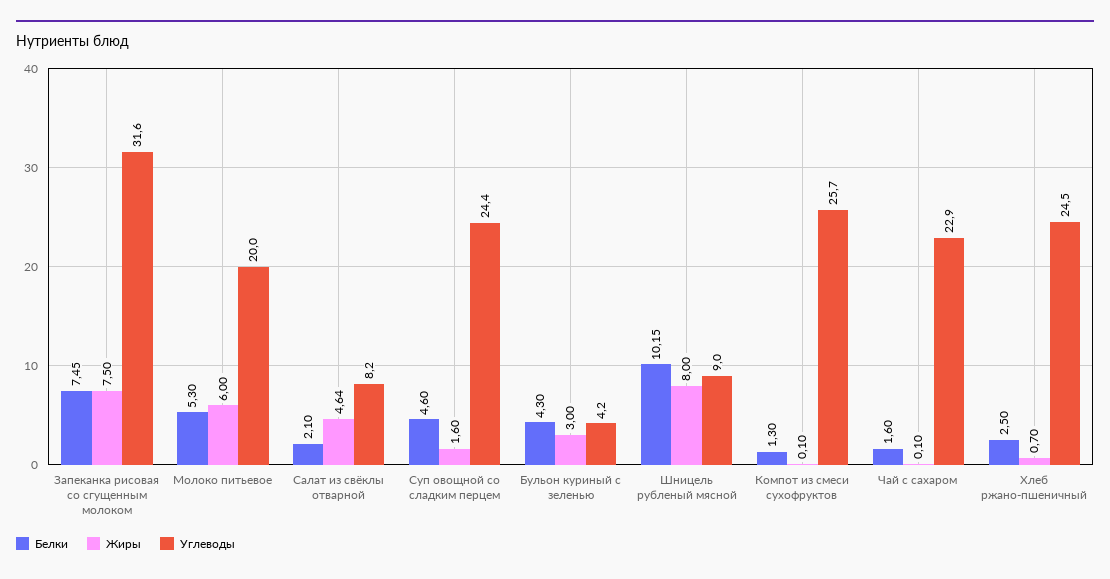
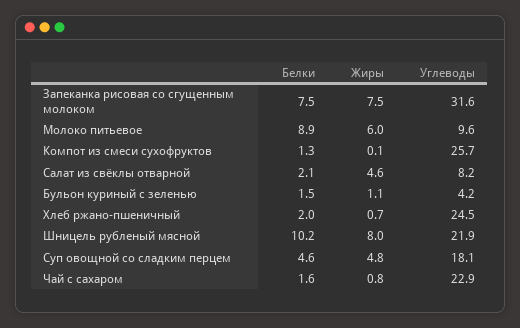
  {
    "Белки": {
      "Запеканка рисовая со сгущенным молоком": 7.45,
-     "Молоко питьевое": 5.3,
+     "Молоко питьевое": 8.9,
      "Салат из свёклы отварной": 2.1,
      "Суп овощной со сладким перцем": 4.6,
-     "Бульон куриный с зеленью": 4.3,
+     "Бульон куриный с зеленью": 1.5,
      "Шницель рубленый мясной": 10.15,
      "Компот из смеси сухофруктов": 1.3,
      "Чай с сахаром": 1.6,
-     "Хлеб ржано-пшеничный": 2.5
+     "Хлеб ржано-пшеничный": 2
    },
    "Жиры": {
      "Запеканка рисовая со сгущенным молоком": 7.5,
      "Молоко питьевое": 6,
      "Салат из свёклы отварной": 4.64,
-     "Суп овощной со сладким перцем": 1.6,
+     "Суп овощной со сладким перцем": 4.8,
-     "Бульон куриный с зеленью": 3,
+     "Бульон куриный с зеленью": 1.1,
      "Шницель рубленый мясной": 8,
      "Компот из смеси сухофруктов": 0.1,
-     "Чай с сахаром": 0.1,
+     "Чай с сахаром": 0.8,
      "Хлеб ржано-пшеничный": 0.7
    },
    "Углеводы": {
      "Запеканка рисовая со сгущенным молоком": 31.6,
-     "Молоко питьевое": 20,
+     "Молоко питьевое": 9.6,
      "Салат из свёклы отварной": 8.2,
-     "Суп овощной со сладким перцем": 24.4,
+     "Суп овощной со сладким перцем": 18.1,
      "Бульон куриный с зеленью": 4.2,
-     "Шницель рубленый мясной": 9,
+     "Шницель рубленый мясной": 21.9,
      "Компот из смеси сухофруктов": 25.7,
      "Чай с сахаром": 22.9,
      "Хлеб ржано-пшеничный": 24.5
    }
  }

